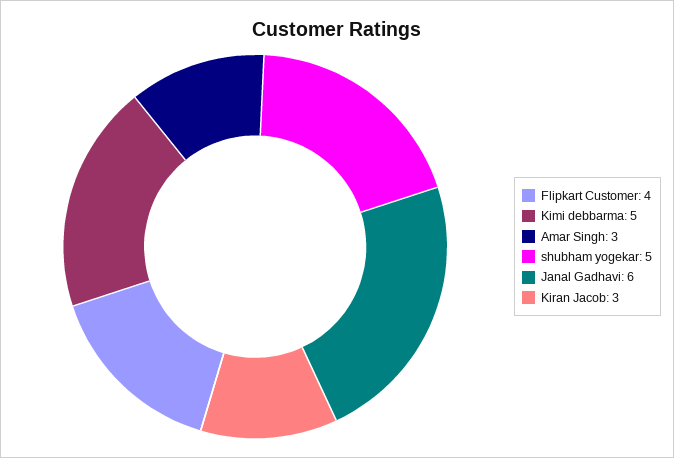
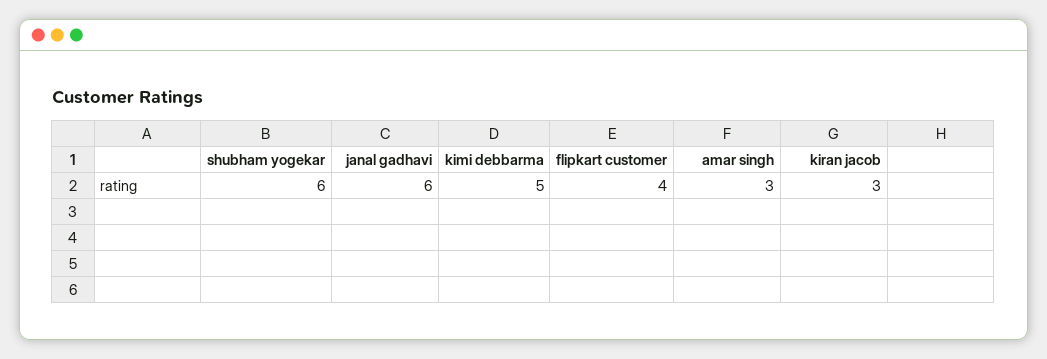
  {
    "Flipkart Customer": 4,
    "Kimi debbarma": 5,
    "Amar Singh": 3,
-   "shubham yogekar": 5,
+   "shubham yogekar": 6,
    "Janal Gadhavi": 6,
    "Kiran Jacob": 3
  }

